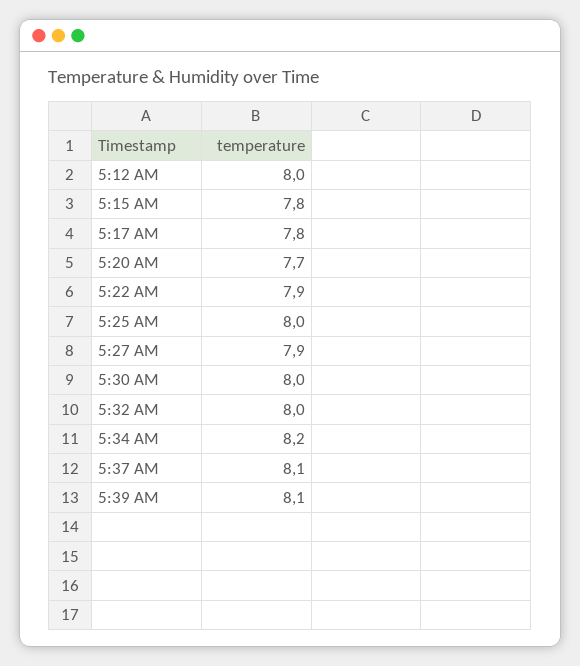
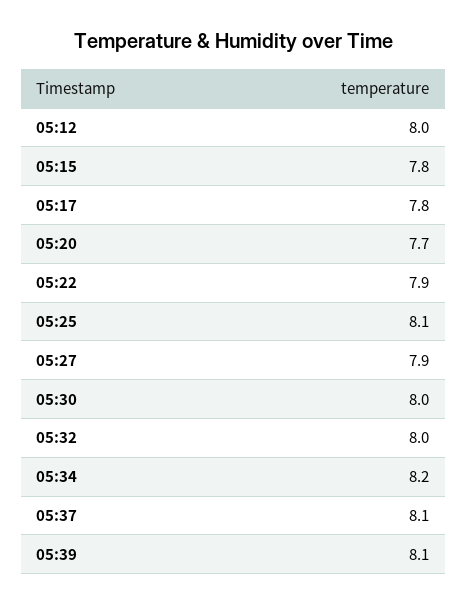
  {
    "5:12 AM": 8,
    "5:15 AM": 7.8,
    "5:17 AM": 7.8,
    "5:20 AM": 7.7,
    "5:22 AM": 7.9,
-   "5:25 AM": 8,
+   "5:25 AM": 8.1,
    "5:27 AM": 7.9,
    "5:30 AM": 8,
    "5:32 AM": 8,
    "5:34 AM": 8.2,
    "5:37 AM": 8.1,
    "5:39 AM": 8.1
  }

